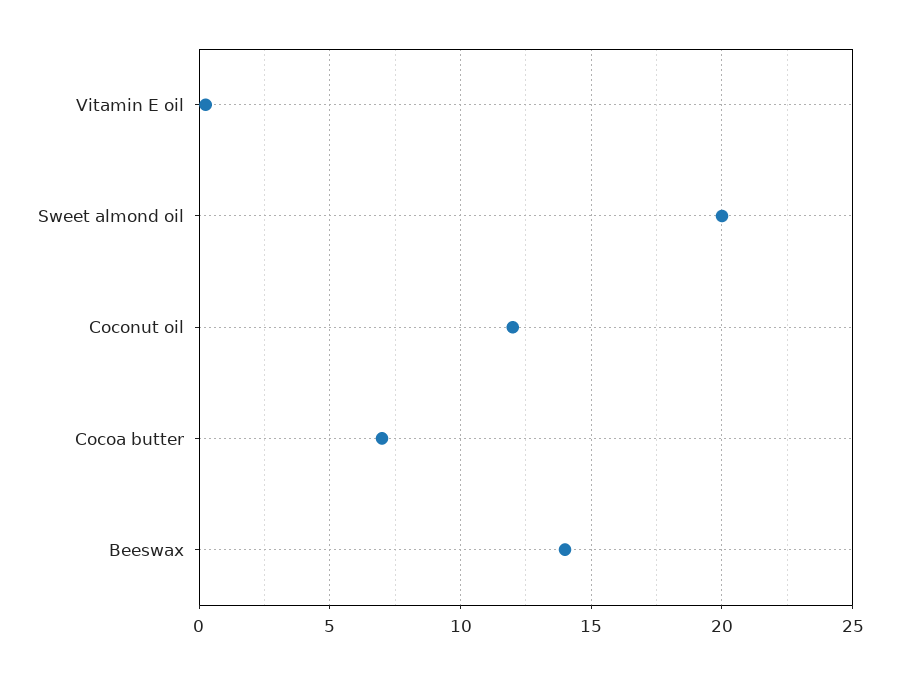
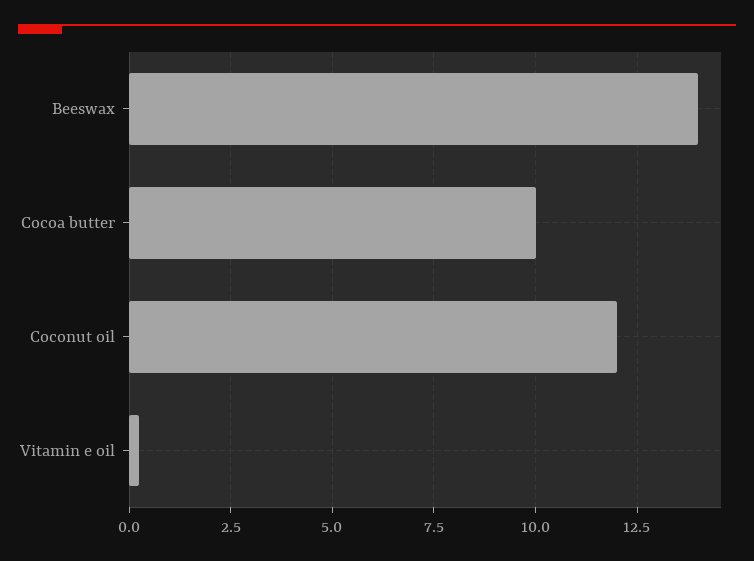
  {
    "Vitamin E oil": 0.25,
-   "Sweet almond oil": 20,
    "Coconut oil": 12,
-   "Cocoa butter": 7,
+   "Cocoa butter": 10,
    "Beeswax": 14
  }

